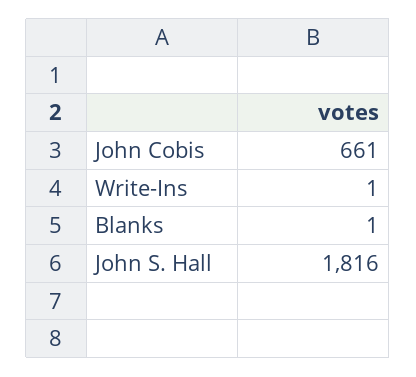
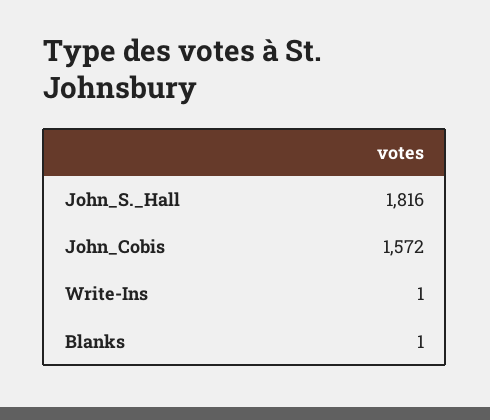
  {
-   "John Cobis": 661,
+   "John Cobis": 1572,
    "Write-Ins": 1,
    "Blanks": 1,
    "John S. Hall": 1816
  }

